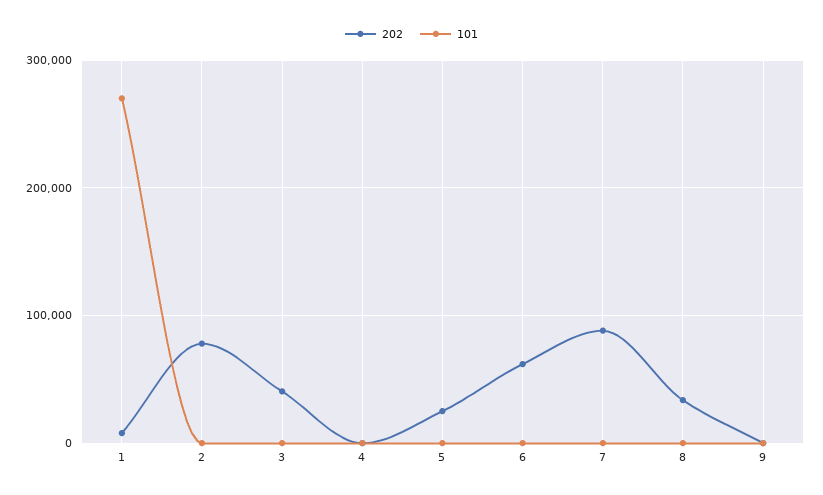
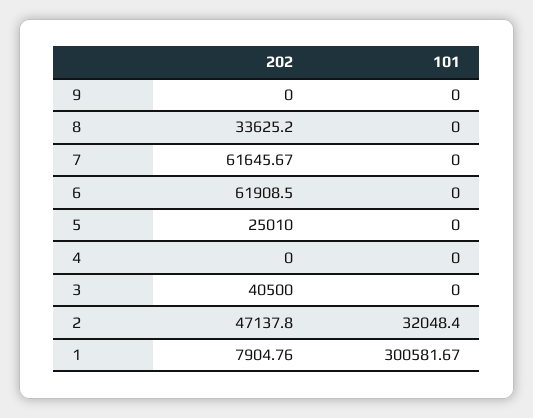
  {
    "202": {
      "1": 7904.76,
-     "2": 80000,
+     "2": 47137.8,
      "3": 40500,
      "4": 0,
      "5": 25010,
      "6": 61908.5,
-     "7": 90000,
+     "7": 61645.67,
      "8": 33625.2,
      "9": 0
    },
    "101": {
-     "1": 270000,
+     "1": 300581.67,
-     "2": 0,
+     "2": 32048.4,
      "3": 0,
      "4": 0,
      "5": 0,
      "6": 0,
      "7": 0,
      "8": 0,
      "9": 0
    }
  }

